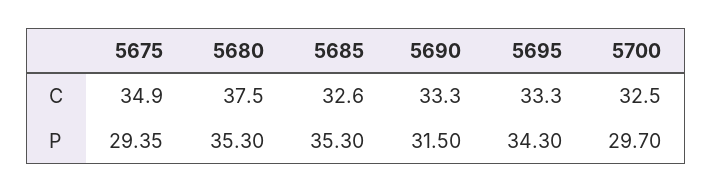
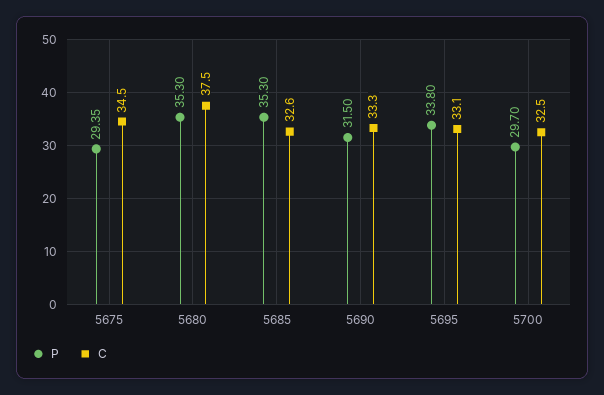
  {
    "C": {
-     "5675": 34.9,
+     "5675": 34.5,
      "5680": 37.5,
      "5685": 32.6,
      "5690": 33.3,
-     "5695": 33.3,
+     "5695": 33.1,
      "5700": 32.5
    },
    "P": {
      "5675": 29.35,
      "5680": 35.3,
      "5685": 35.3,
      "5690": 31.5,
-     "5695": 34.3,
+     "5695": 33.8,
      "5700": 29.7
    }
  }

